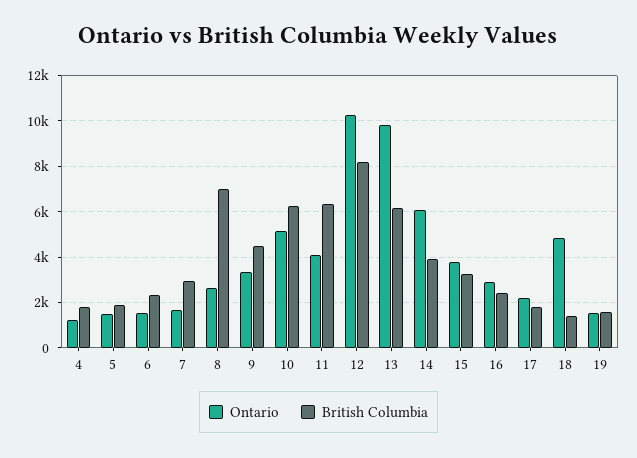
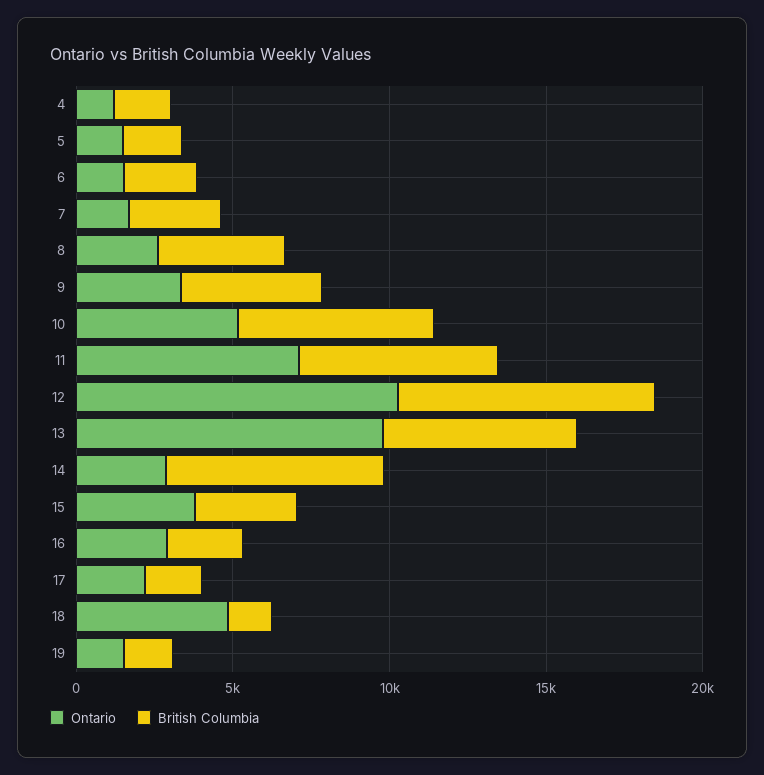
  {
    "Ontario": {
      "4": 1000,
      "5": 1500,
      "6": 1500,
      "7": 1500,
      "8": 2500,
      "9": 3500,
      "10": 5000,
-     "11": 4000,
+     "11": 7000,
      "12": 10500,
      "13": 10000,
-     "14": 6000,
+     "14": 3000,
      "15": 4000,
      "16": 3000,
      "17": 2000,
      "18": 5000,
      "19": 1500
    },
    "British Columbia": {
      "4": 2000,
      "5": 2000,
      "6": 2500,
      "7": 3000,
-     "8": 7000,
+     "8": 4000,
      "9": 4500,
      "10": 6500,
      "11": 6500,
      "12": 8000,
      "13": 6000,
-     "14": 4000,
+     "14": 7000,
      "15": 3500,
      "16": 2500,
      "17": 2000,
      "18": 1500,
      "19": 1500
    }
  }

